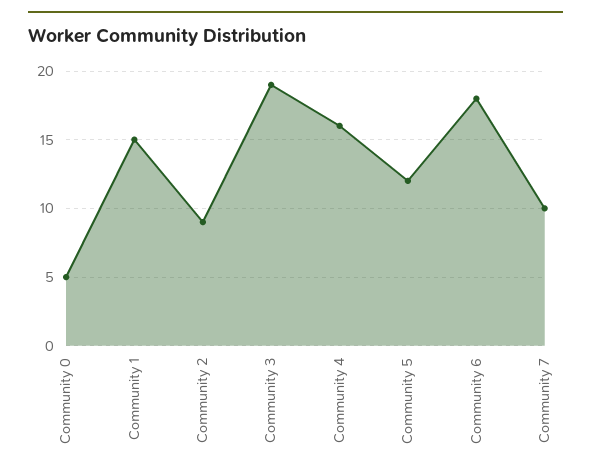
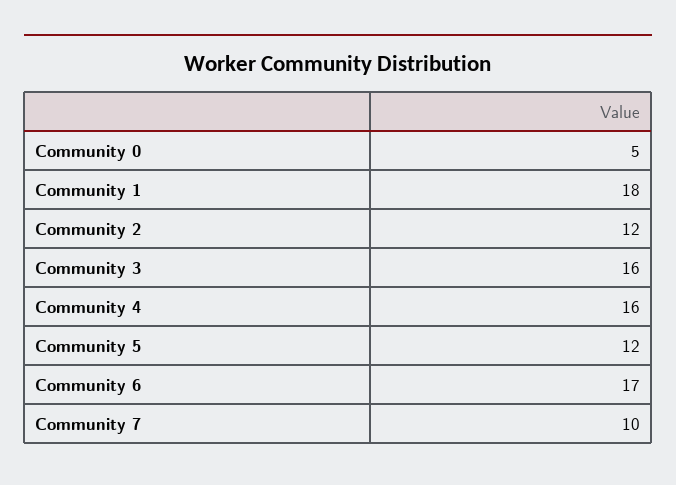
  {
    "Community 0": 5,
-   "Community 1": 15,
+   "Community 1": 18,
-   "Community 2": 9,
+   "Community 2": 12,
-   "Community 3": 19,
+   "Community 3": 16,
    "Community 4": 16,
    "Community 5": 12,
-   "Community 6": 18,
+   "Community 6": 17,
    "Community 7": 10
  }

